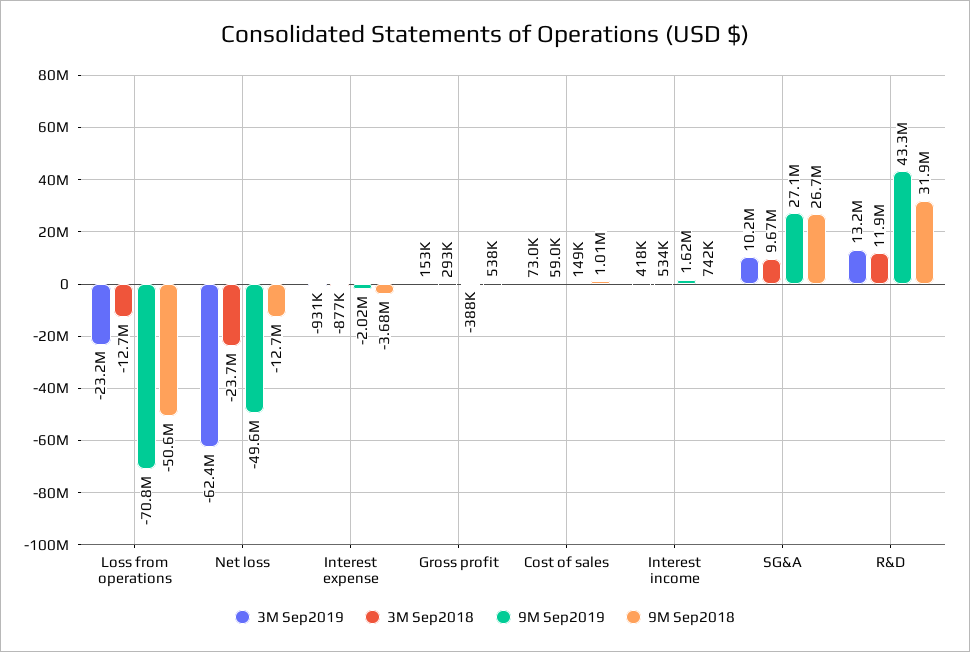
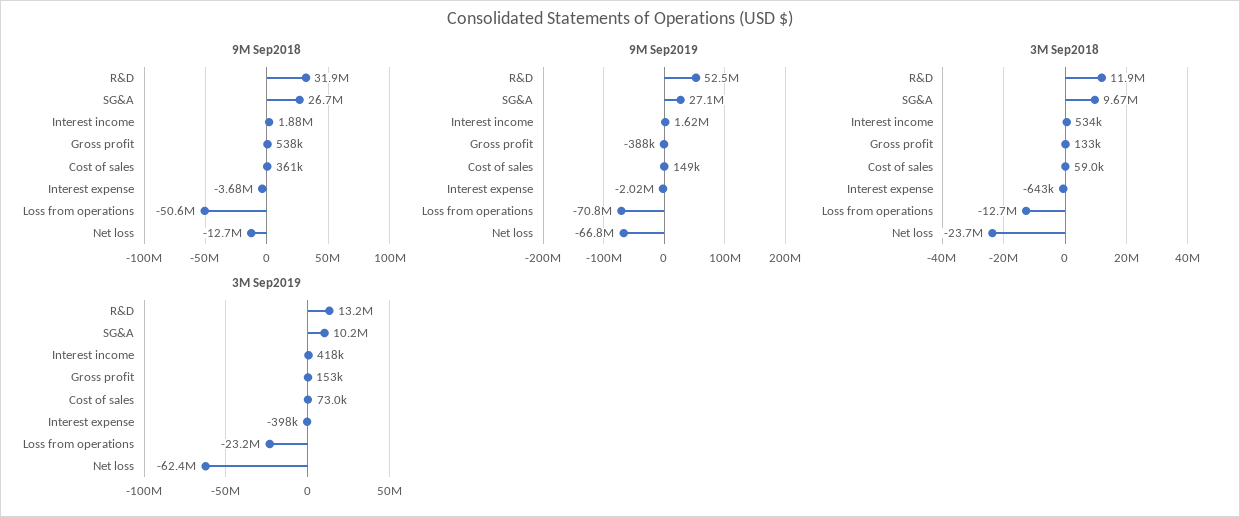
  {
    "3M Sep2019": {
      "Loss from operations": -23200000,
      "Net loss": -62400000,
-     "Interest expense": -931000,
+     "Interest expense": -398000,
      "Gross profit": 153000,
      "Cost of sales": 73000,
      "Interest income": 418000,
      "SG&A": 10200000,
      "R&D": 13200000
    },
    "3M Sep2018": {
      "Loss from operations": -12700000,
      "Net loss": -23700000,
-     "Interest expense": -877000,
+     "Interest expense": -643000,
-     "Gross profit": 293000,
+     "Gross profit": 133000,
      "Cost of sales": 59000,
      "Interest income": 534000,
      "SG&A": 9670000,
      "R&D": 11900000
    },
    "9M Sep2019": {
      "Loss from operations": -70800000,
-     "Net loss": -49600000,
+     "Net loss": -66800000,
      "Interest expense": -2020000,
      "Gross profit": -388000,
      "Cost of sales": 149000,
      "Interest income": 1620000,
      "SG&A": 27100000,
-     "R&D": 43300000
+     "R&D": 52500000
    },
    "9M Sep2018": {
      "Loss from operations": -50600000,
      "Net loss": -12700000,
      "Interest expense": -3680000,
      "Gross profit": 538000,
-     "Cost of sales": 1010000,
+     "Cost of sales": 361000,
-     "Interest income": 742000,
+     "Interest income": 1880000,
      "SG&A": 26700000,
      "R&D": 31900000
    }
  }

